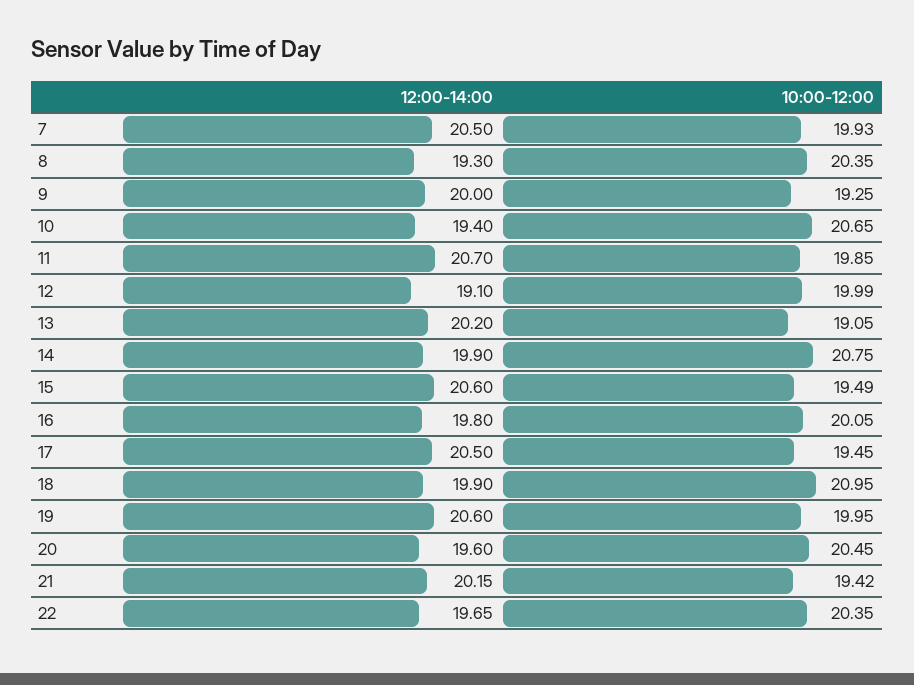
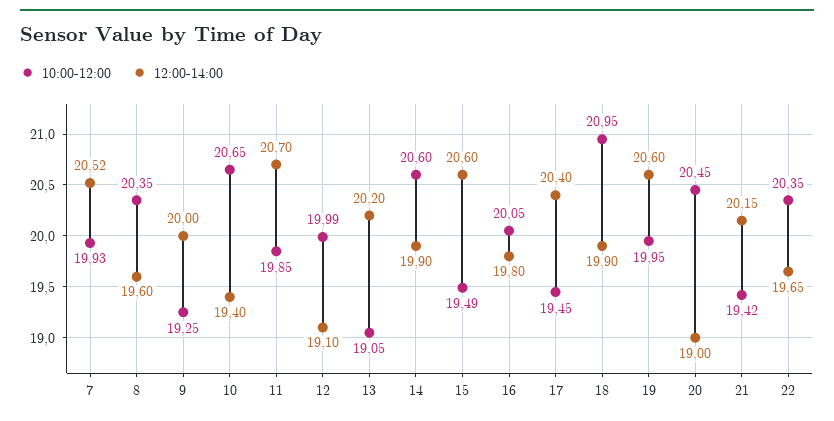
  {
    "12:00-14:00": {
-     "7": 20.5,
+     "7": 20.52,
-     "8": 19.3,
+     "8": 19.6,
      "9": 20,
      "10": 19.4,
      "11": 20.7,
      "12": 19.1,
      "13": 20.2,
      "14": 19.9,
      "15": 20.6,
      "16": 19.8,
-     "17": 20.5,
+     "17": 20.4,
      "18": 19.9,
      "19": 20.6,
-     "20": 19.6,
+     "20": 19,
      "21": 20.15,
      "22": 19.65
    },
    "10:00-12:00": {
      "7": 19.93,
      "8": 20.35,
      "9": 19.25,
      "10": 20.65,
      "11": 19.85,
      "12": 19.99,
      "13": 19.05,
-     "14": 20.75,
+     "14": 20.6,
      "15": 19.49,
      "16": 20.05,
      "17": 19.45,
      "18": 20.95,
      "19": 19.95,
      "20": 20.45,
      "21": 19.42,
      "22": 20.35
    }
  }

